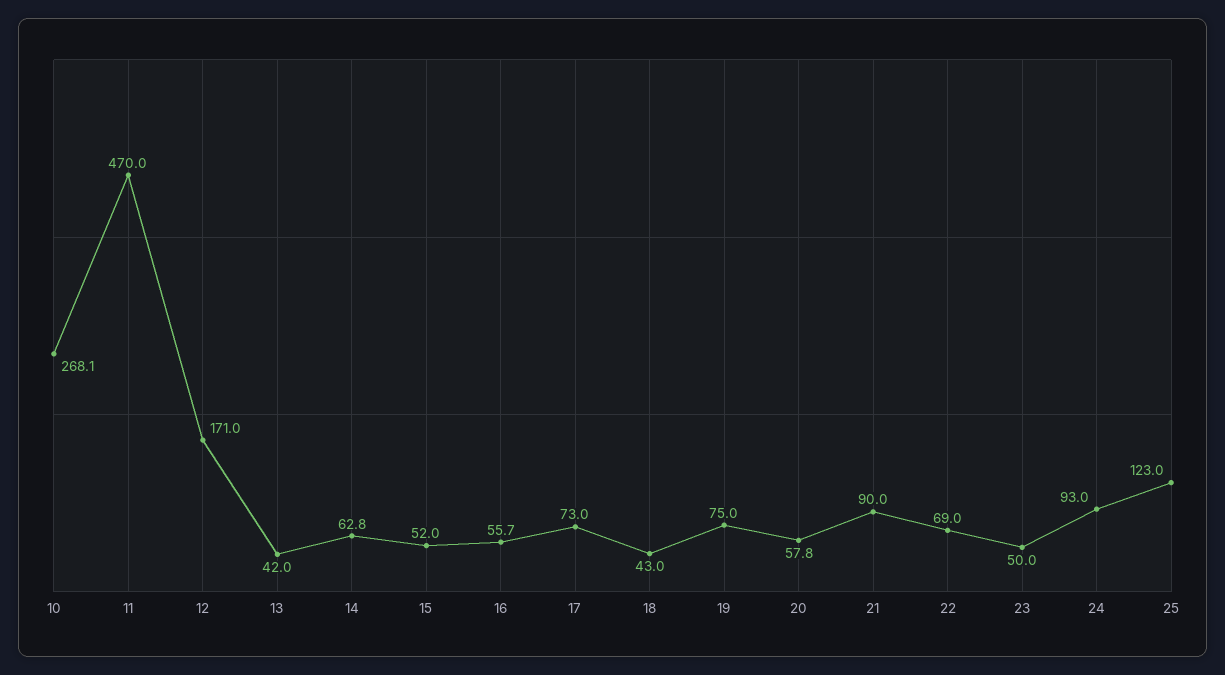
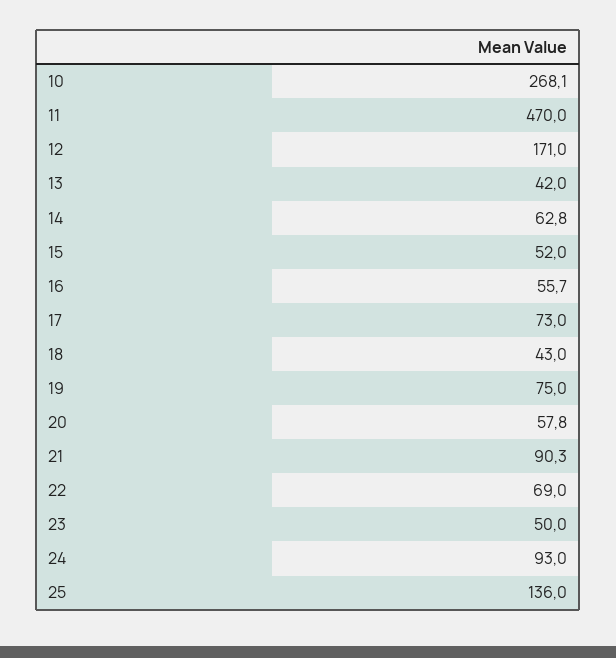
  {
    "10": 268.1,
    "11": 470,
    "12": 171,
    "13": 42,
    "14": 62.8,
    "15": 52,
    "16": 55.7,
    "17": 73,
    "18": 43,
    "19": 75,
    "20": 57.8,
-   "21": 90,
+   "21": 90.3,
    "22": 69,
    "23": 50,
    "24": 93,
-   "25": 123
+   "25": 136
  }

